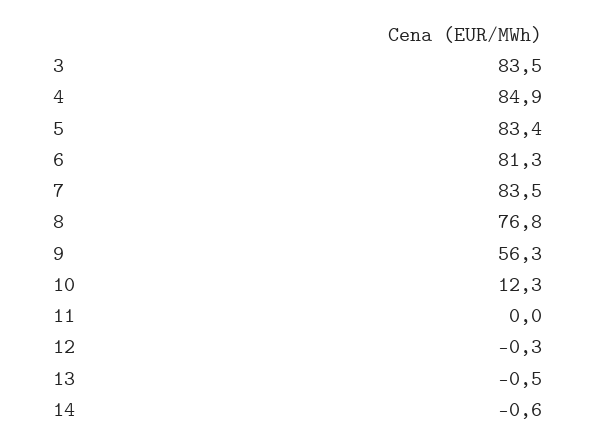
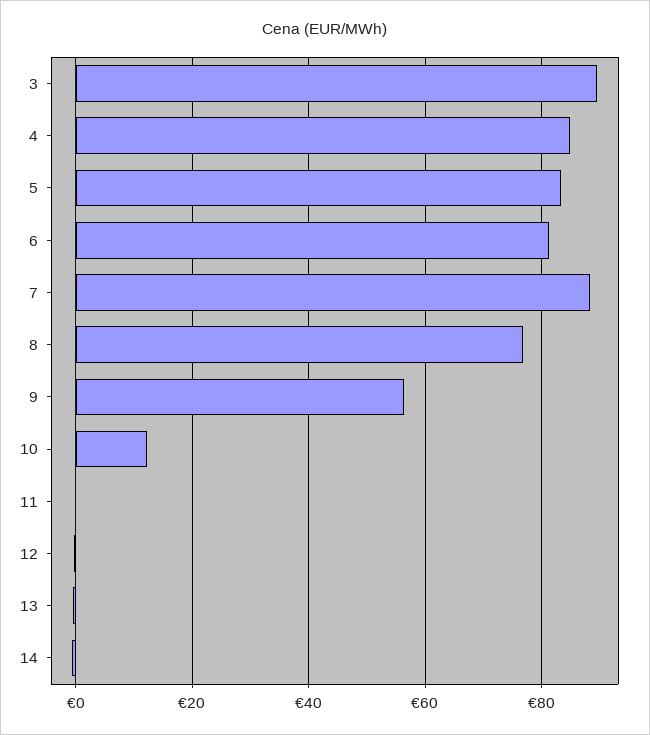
  {
-   "3": 83.5,
+   "3": 90,
    "4": 84.9,
    "5": 83.4,
    "6": 81.3,
-   "7": 83.5,
+   "7": 88,
    "8": 76.8,
    "9": 56.3,
    "10": 12.3,
    "11": 0,
    "12": -0.3,
    "13": -0.5,
    "14": -0.6
  }

